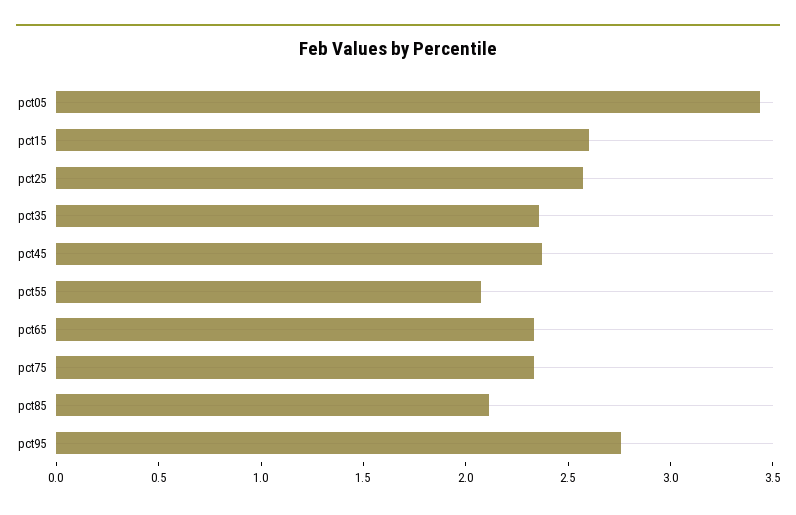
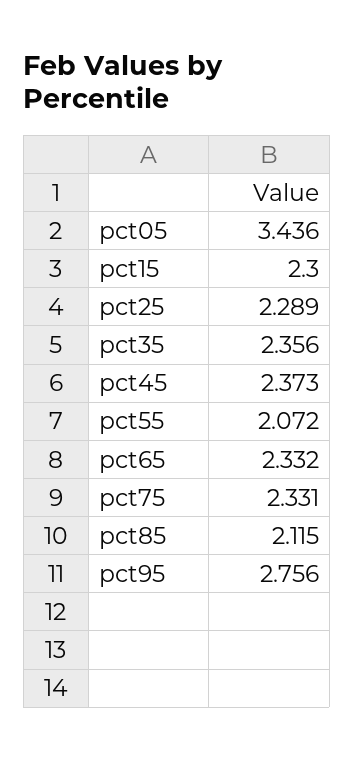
  {
    "pct05": 3.436,
-   "pct15": 2.6,
+   "pct15": 2.3,
-   "pct25": 2.6,
+   "pct25": 2.289,
    "pct35": 2.356,
    "pct45": 2.373,
    "pct55": 2.072,
    "pct65": 2.332,
    "pct75": 2.331,
    "pct85": 2.115,
    "pct95": 2.756
  }

